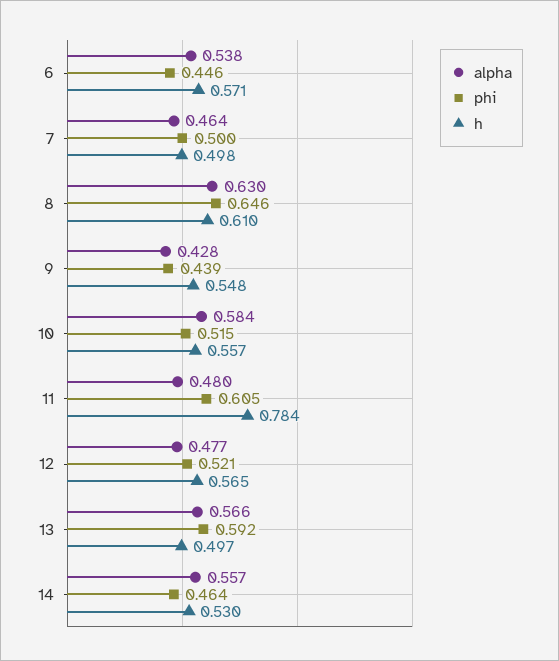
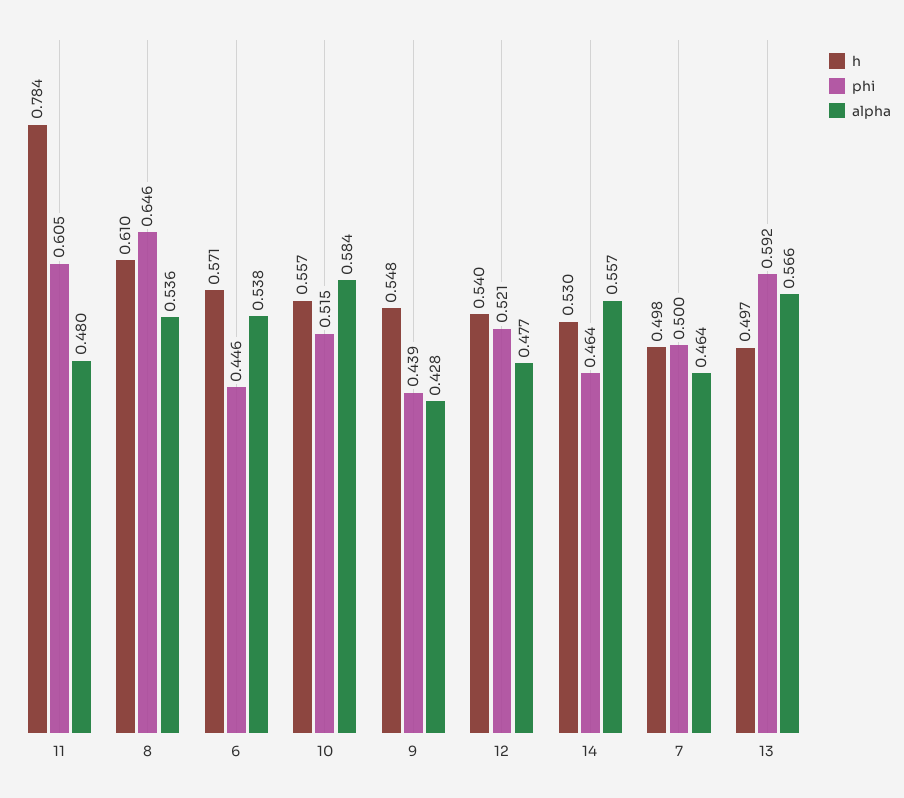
  {
    "alpha": {
      "6": 0.538,
      "7": 0.464,
-     "8": 0.63,
+     "8": 0.536,
      "9": 0.428,
      "10": 0.584,
      "11": 0.48,
      "12": 0.477,
      "13": 0.566,
      "14": 0.557
    },
    "phi": {
      "6": 0.446,
      "7": 0.5,
      "8": 0.646,
      "9": 0.439,
      "10": 0.515,
      "11": 0.605,
      "12": 0.521,
      "13": 0.592,
      "14": 0.464
    },
    "h": {
      "6": 0.571,
      "7": 0.498,
      "8": 0.61,
      "9": 0.548,
      "10": 0.557,
      "11": 0.784,
-     "12": 0.565,
+     "12": 0.54,
      "13": 0.497,
      "14": 0.53
    }
  }

